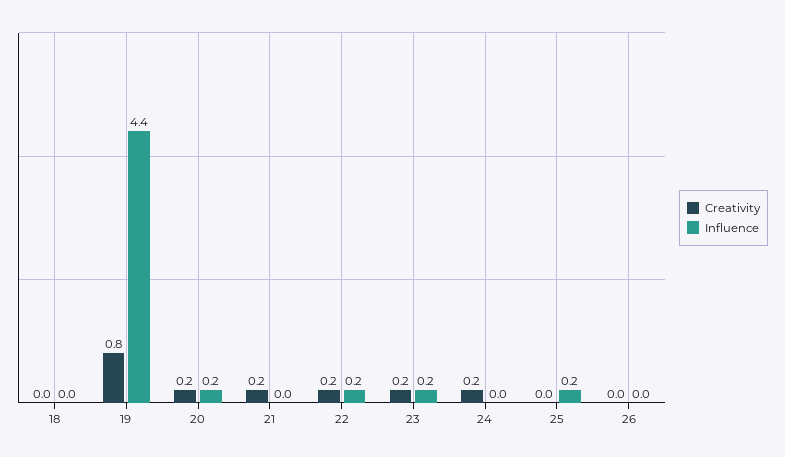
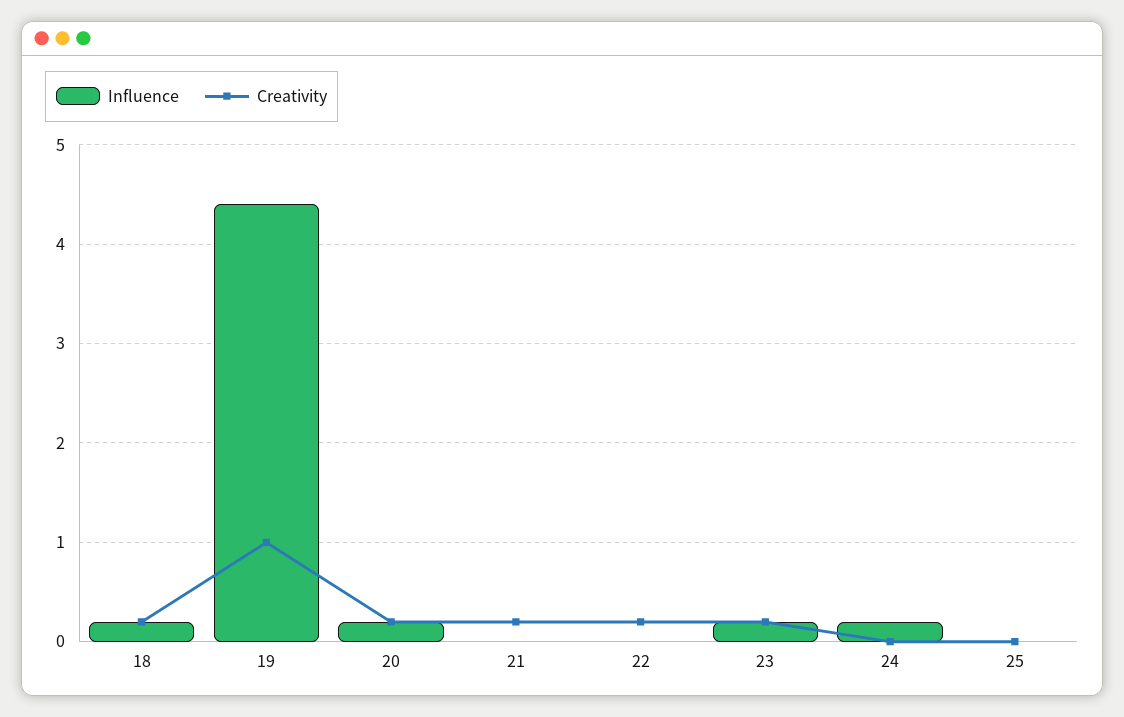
  {
    "Creativity": {
-     "18": 0,
+     "18": 0.2,
-     "19": 0.8,
+     "19": 1,
      "20": 0.2,
      "21": 0.2,
      "22": 0.2,
      "23": 0.2,
-     "24": 0.2,
+     "24": 0,
-     "25": 0,
+     "25": 0
-     "26": 0
    },
    "Influence": {
-     "18": 0,
+     "18": 0.2,
      "19": 4.4,
      "20": 0.2,
      "21": 0,
-     "22": 0.2,
+     "22": 0,
      "23": 0.2,
-     "24": 0,
+     "24": 0.2,
-     "25": 0.2,
+     "25": 0
-     "26": 0
    }
  }

